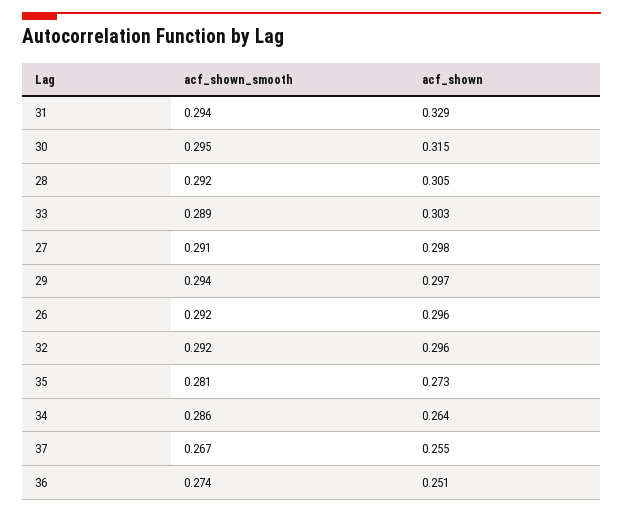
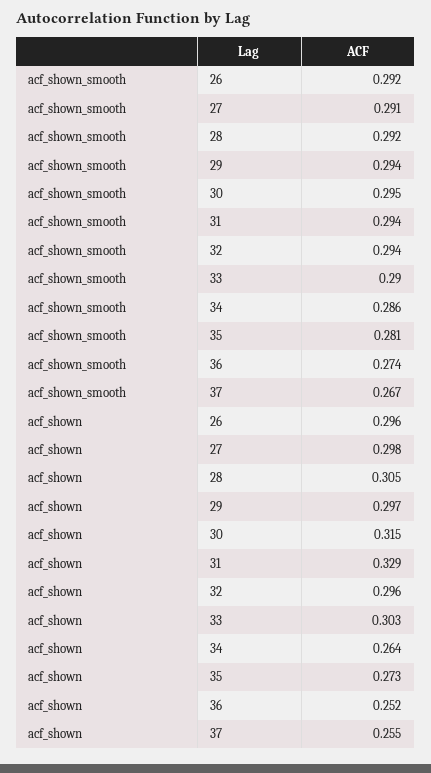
  {
    "acf_shown_smooth": {
      "31": 0.294,
      "30": 0.295,
      "28": 0.292,
-     "33": 0.289,
+     "33": 0.29,
      "27": 0.291,
      "29": 0.294,
      "26": 0.292,
-     "32": 0.292,
+     "32": 0.294,
      "35": 0.281,
      "34": 0.286,
      "37": 0.267,
      "36": 0.274
    },
    "acf_shown": {
      "31": 0.329,
      "30": 0.315,
      "28": 0.305,
      "33": 0.303,
      "27": 0.298,
      "29": 0.297,
      "26": 0.296,
      "32": 0.296,
      "35": 0.273,
      "34": 0.264,
      "37": 0.255,
-     "36": 0.251
+     "36": 0.252
    }
  }

